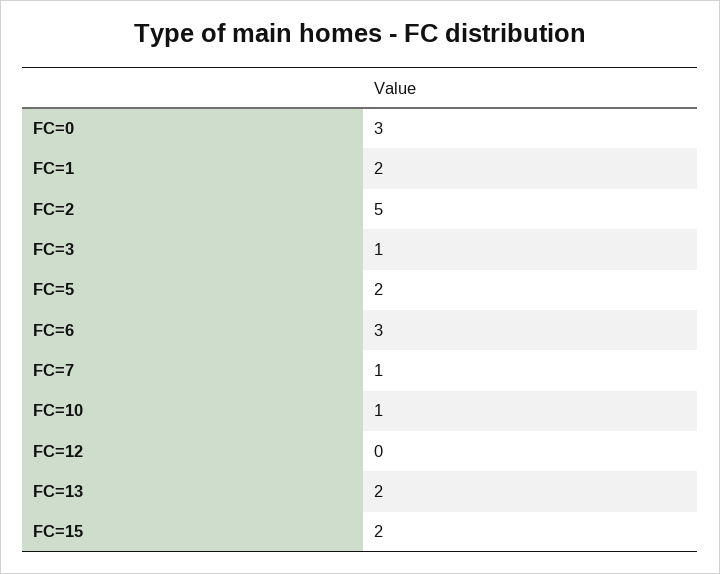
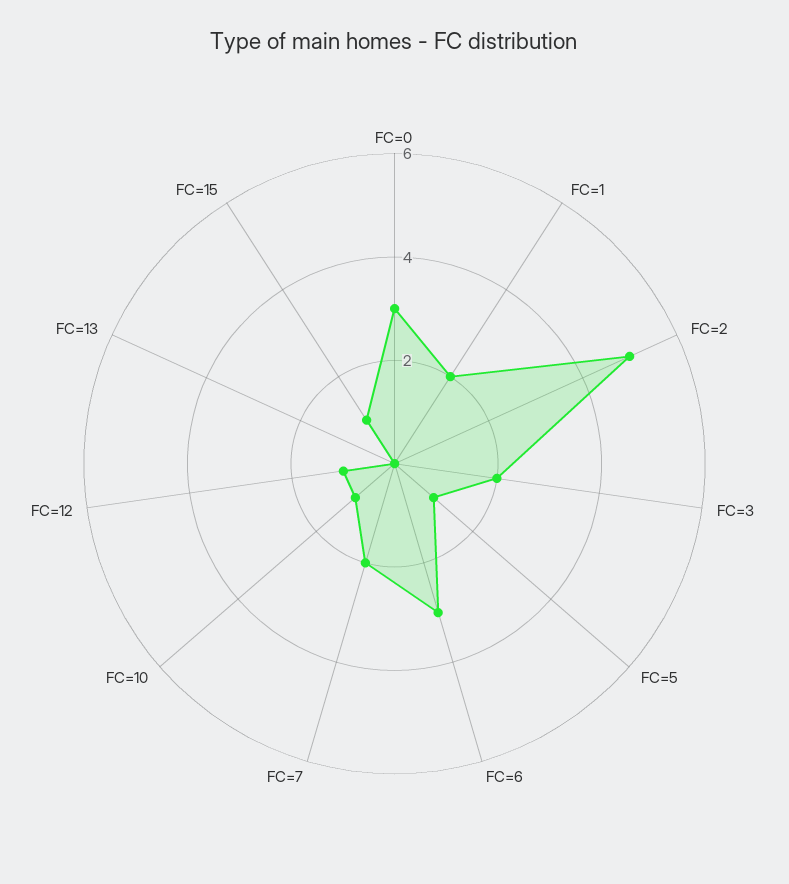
  {
    "FC=0": 3,
    "FC=1": 2,
    "FC=2": 5,
-   "FC=3": 1,
+   "FC=3": 2,
-   "FC=5": 2,
+   "FC=5": 1,
    "FC=6": 3,
-   "FC=7": 1,
+   "FC=7": 2,
    "FC=10": 1,
-   "FC=12": 0,
+   "FC=12": 1,
-   "FC=13": 2,
+   "FC=13": 0,
-   "FC=15": 2
+   "FC=15": 1
  }

